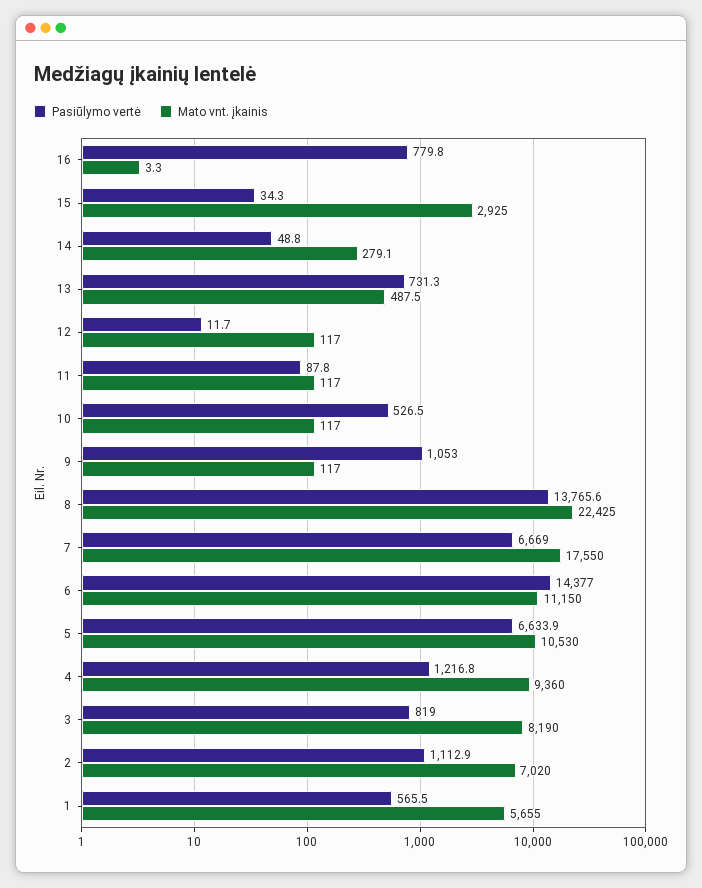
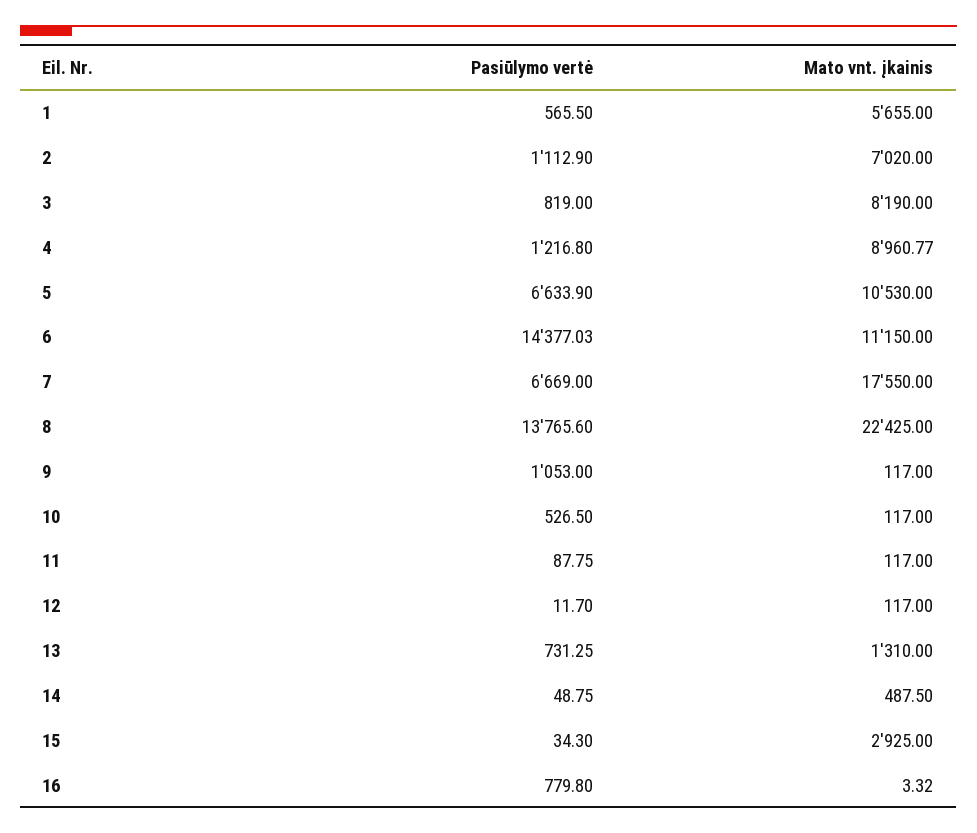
  {
    "Pasiūlymo vertė": {
      "16": 779.8,
      "15": 34.3,
      "14": 48.75,
      "13": 731.25,
      "12": 11.7,
      "11": 87.75,
      "10": 526.5,
      "9": 1053,
      "8": 13765.6,
      "7": 6669,
      "6": 14377.03,
      "5": 6633.9,
      "4": 1216.8,
      "3": 819,
      "2": 1112.9,
      "1": 565.5
    },
    "Mato vnt. įkainis": {
      "16": 3.32,
      "15": 2925,
-     "14": 279.1,
+     "14": 487.5,
-     "13": 487.5,
+     "13": 1310,
      "12": 117,
      "11": 117,
      "10": 117,
      "9": 117,
      "8": 22425,
      "7": 17550,
      "6": 11150,
      "5": 10530,
-     "4": 9360,
+     "4": 8960.77,
      "3": 8190,
      "2": 7020,
      "1": 5655
    }
  }

